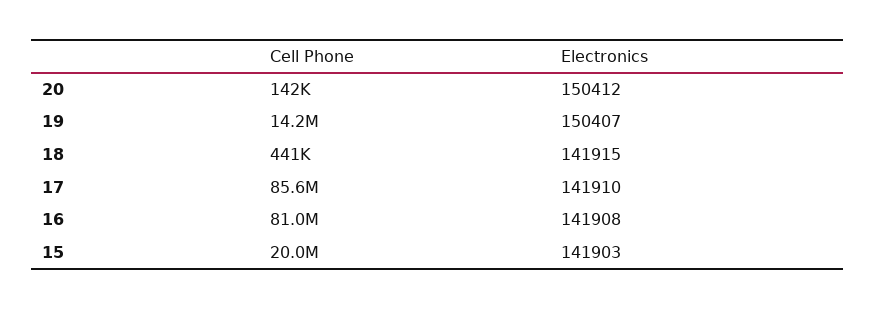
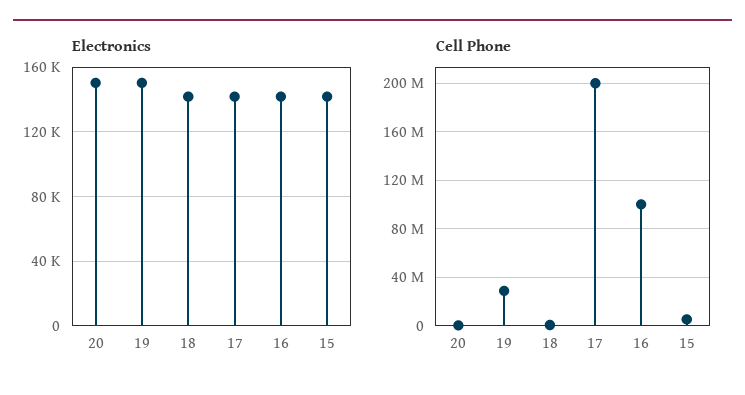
  {
    "Cell Phone": {
      "20": 142000,
-     "19": 14200000,
+     "19": 30000000,
      "18": 441000,
-     "17": 85600000,
+     "17": 200000000,
-     "16": 81000000,
+     "16": 100000000,
-     "15": 20000000
+     "15": 5000000
    },
    "Electronics": {
      "20": 150412,
      "19": 150407,
      "18": 141915,
      "17": 141910,
      "16": 141908,
      "15": 141903
    }
  }

